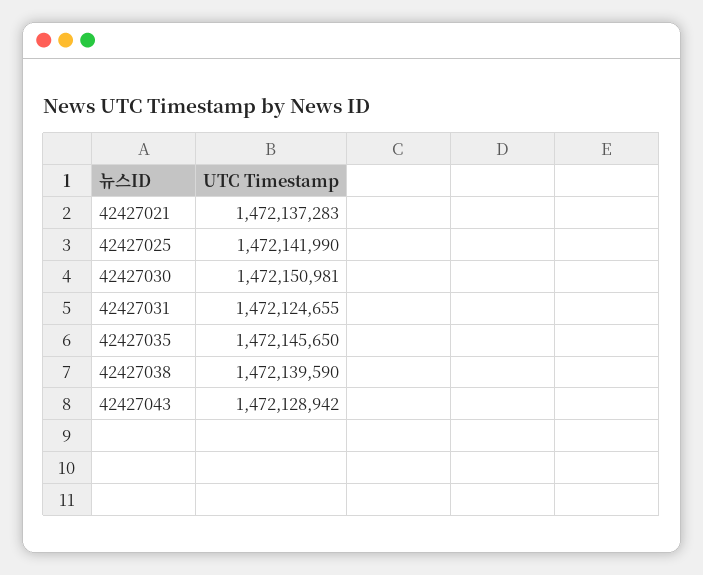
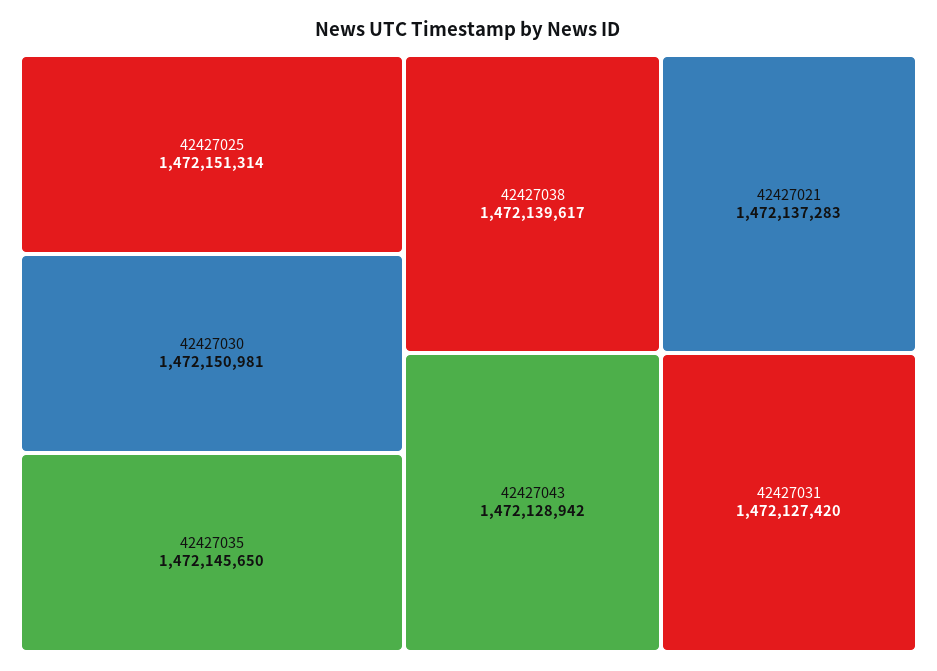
  {
    "42427021": 1472137283,
-   "42427025": 1472141990,
+   "42427025": 1472151314,
    "42427030": 1472150981,
-   "42427031": 1472124655,
+   "42427031": 1472127420,
    "42427035": 1472145650,
-   "42427038": 1472139590,
+   "42427038": 1472139617,
    "42427043": 1472128942
  }

